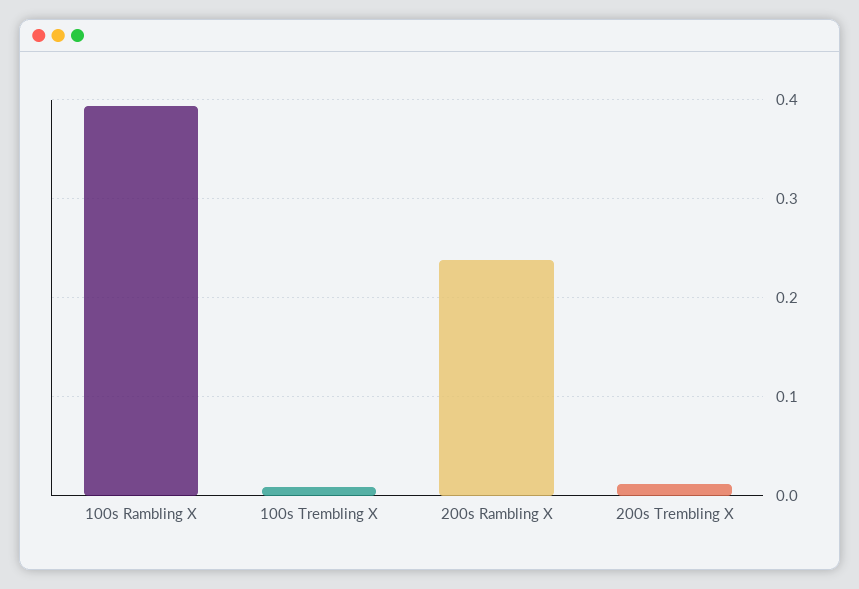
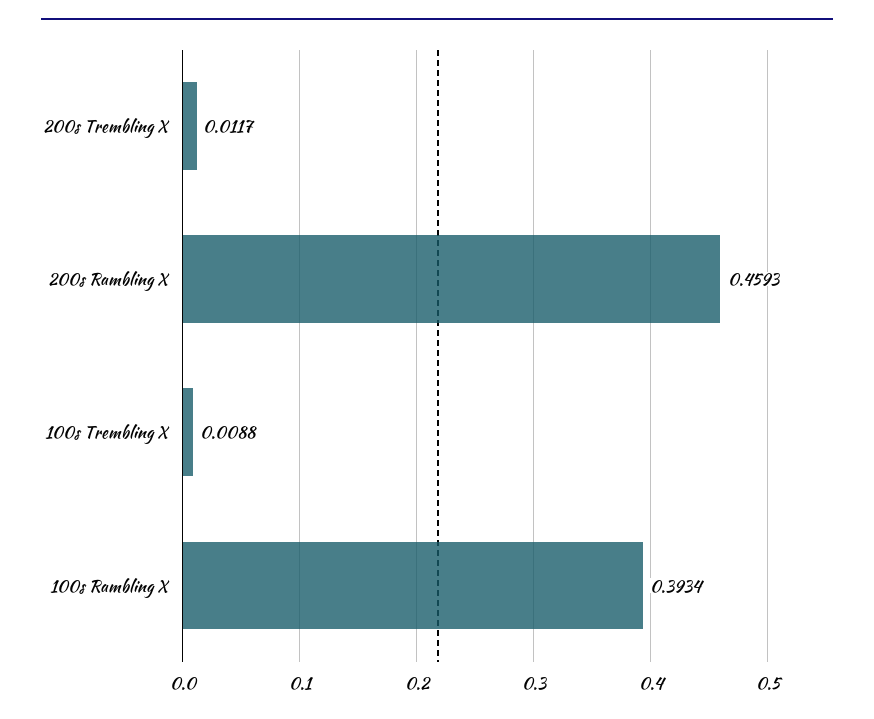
  {
    "100s Rambling X": 0.3934,
    "100s Trembling X": 0.0088,
-   "200s Rambling X": 0.24,
+   "200s Rambling X": 0.4593,
    "200s Trembling X": 0.0117
  }

